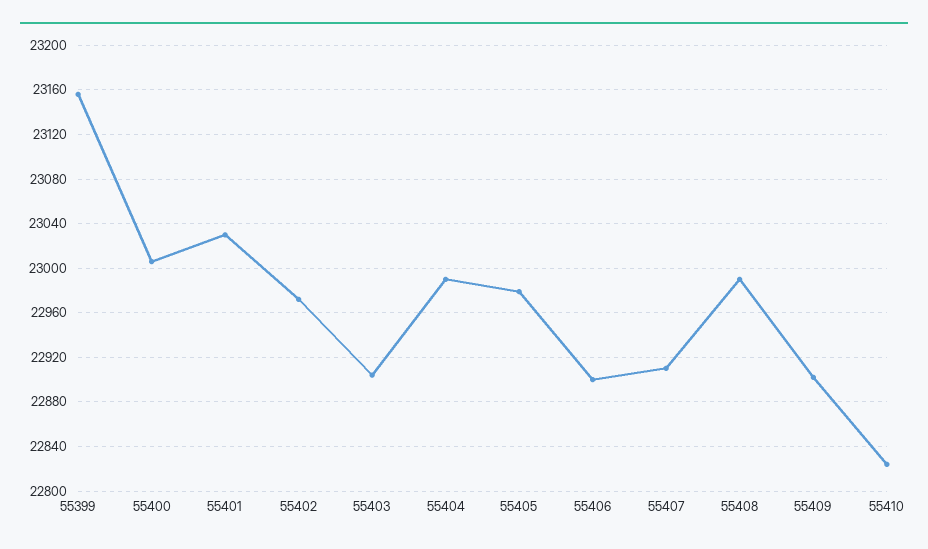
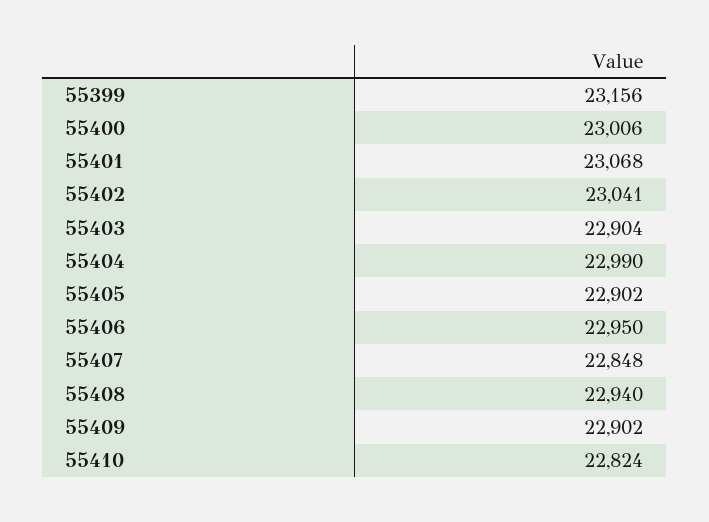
  {
    "55399": 23156,
    "55400": 23006,
-   "55401": 23030,
+   "55401": 23068,
-   "55402": 22970,
+   "55402": 23041,
    "55403": 22904,
    "55404": 22990,
-   "55405": 22980,
+   "55405": 22902,
-   "55406": 22900,
+   "55406": 22950,
-   "55407": 22910,
+   "55407": 22848,
-   "55408": 22990,
+   "55408": 22940,
    "55409": 22902,
    "55410": 22824
  }

